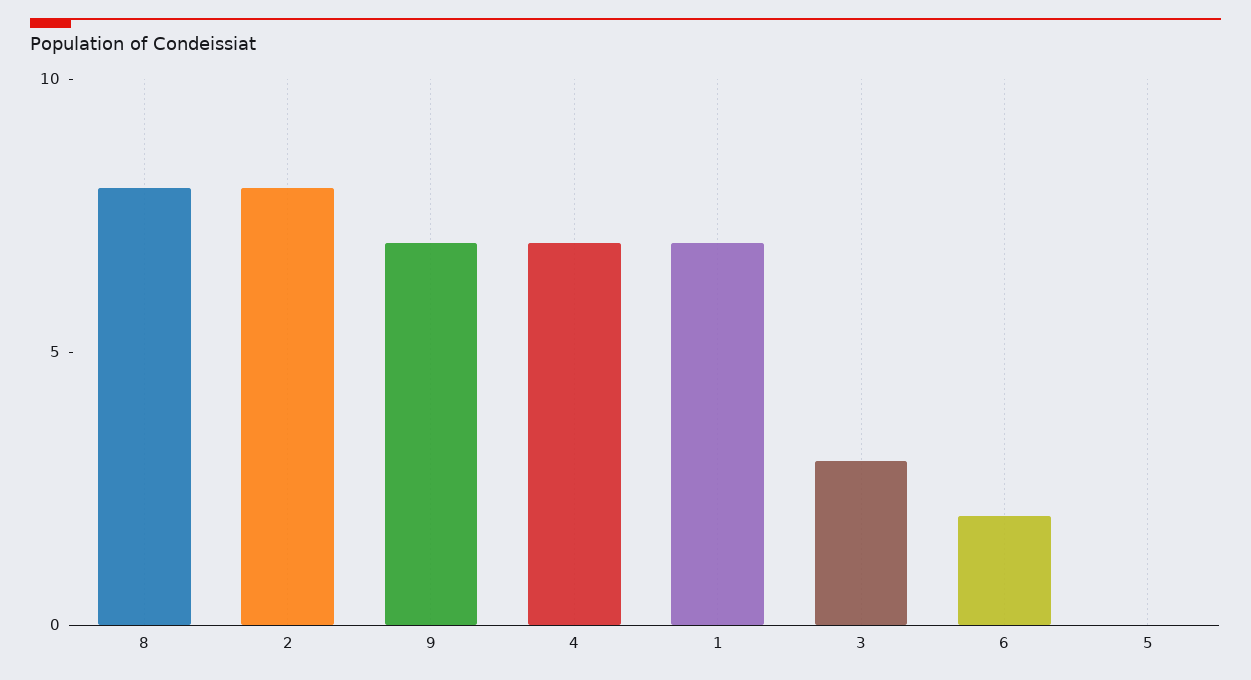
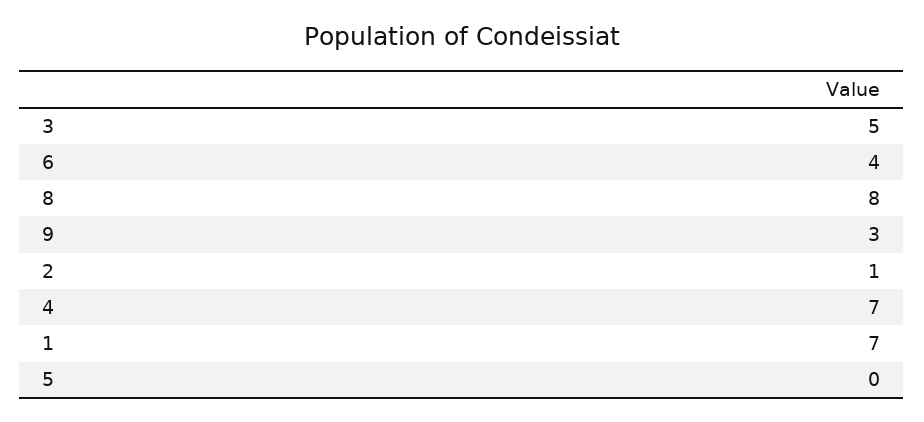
  {
    "8": 8,
-   "2": 8,
+   "2": 1,
-   "9": 7,
+   "9": 3,
    "4": 7,
    "1": 7,
-   "3": 3,
+   "3": 5,
-   "6": 2,
+   "6": 4,
    "5": 0
  }

